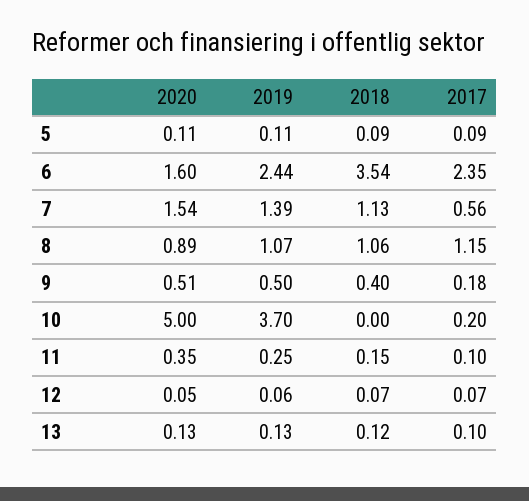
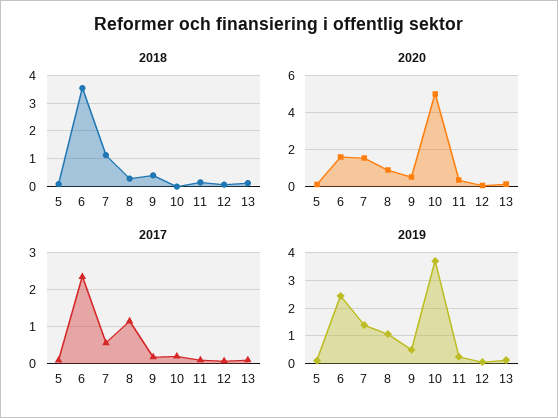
  {
    "2020": {
      "5": 0.11,
      "6": 1.6,
      "7": 1.54,
      "8": 0.89,
      "9": 0.51,
      "10": 5,
      "11": 0.35,
      "12": 0.05,
      "13": 0.13
    },
    "2019": {
      "5": 0.11,
      "6": 2.44,
      "7": 1.39,
      "8": 1.07,
      "9": 0.5,
      "10": 3.7,
      "11": 0.25,
      "12": 0.06,
      "13": 0.13
    },
    "2018": {
      "5": 0.09,
      "6": 3.54,
      "7": 1.13,
-     "8": 1.06,
+     "8": 0.25,
      "9": 0.4,
      "10": 0,
      "11": 0.15,
      "12": 0.07,
      "13": 0.12
    },
    "2017": {
      "5": 0.09,
      "6": 2.35,
      "7": 0.56,
      "8": 1.15,
      "9": 0.18,
      "10": 0.2,
      "11": 0.1,
      "12": 0.07,
      "13": 0.1
    }
  }

